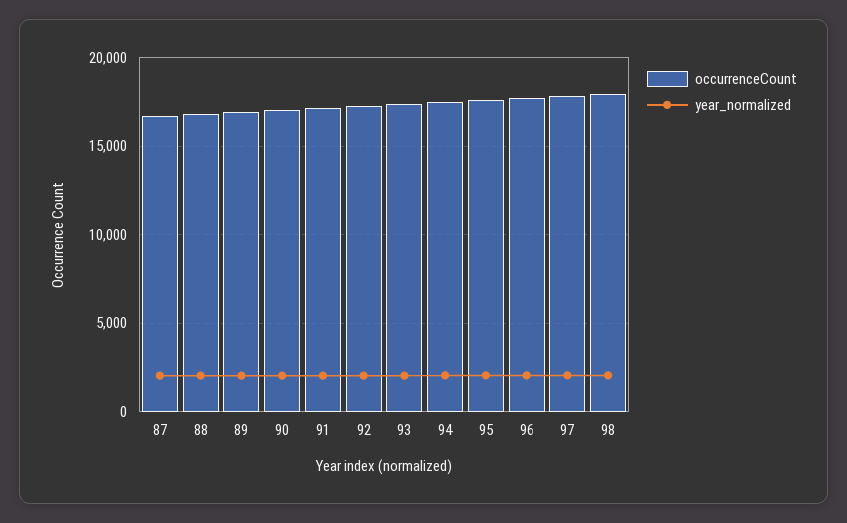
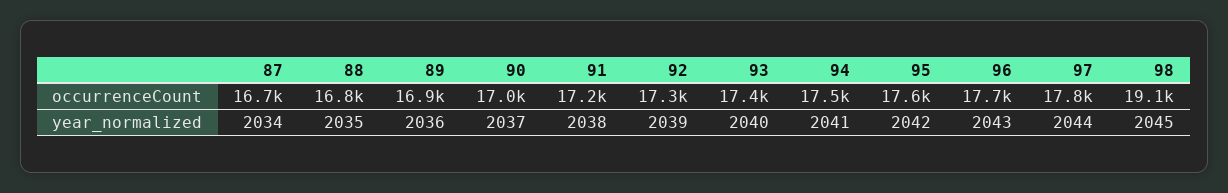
  {
    "occurrenceCount": {
      "87": 16700,
      "88": 16800,
      "89": 16900,
      "90": 17000,
      "91": 17200,
      "92": 17300,
      "93": 17400,
      "94": 17500,
      "95": 17600,
      "96": 17700,
      "97": 17800,
-     "98": 18000
+     "98": 19100
    },
    "year_normalized": {
      "87": 2034,
      "88": 2035,
      "89": 2036,
      "90": 2037,
      "91": 2038,
      "92": 2039,
      "93": 2040,
      "94": 2041,
      "95": 2042,
      "96": 2043,
      "97": 2044,
      "98": 2045
    }
  }

